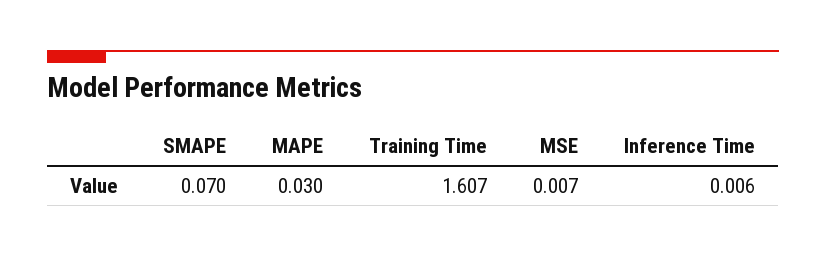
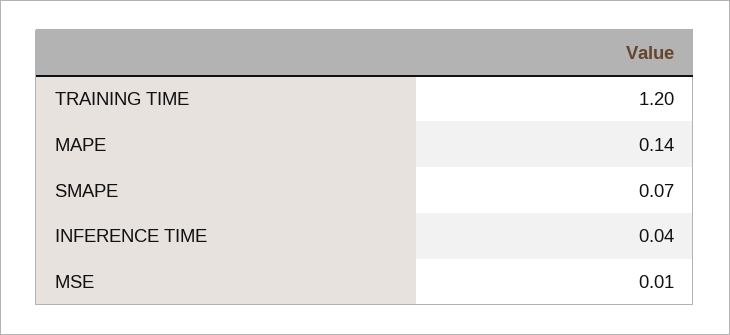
  {
    "SMAPE": 0.07,
-   "MAPE": 0.03,
+   "MAPE": 0.14,
-   "Training Time": 1.607,
+   "Training Time": 1.2,
    "MSE": 0.007,
-   "Inference Time": 0.006
+   "Inference Time": 0.04
  }

